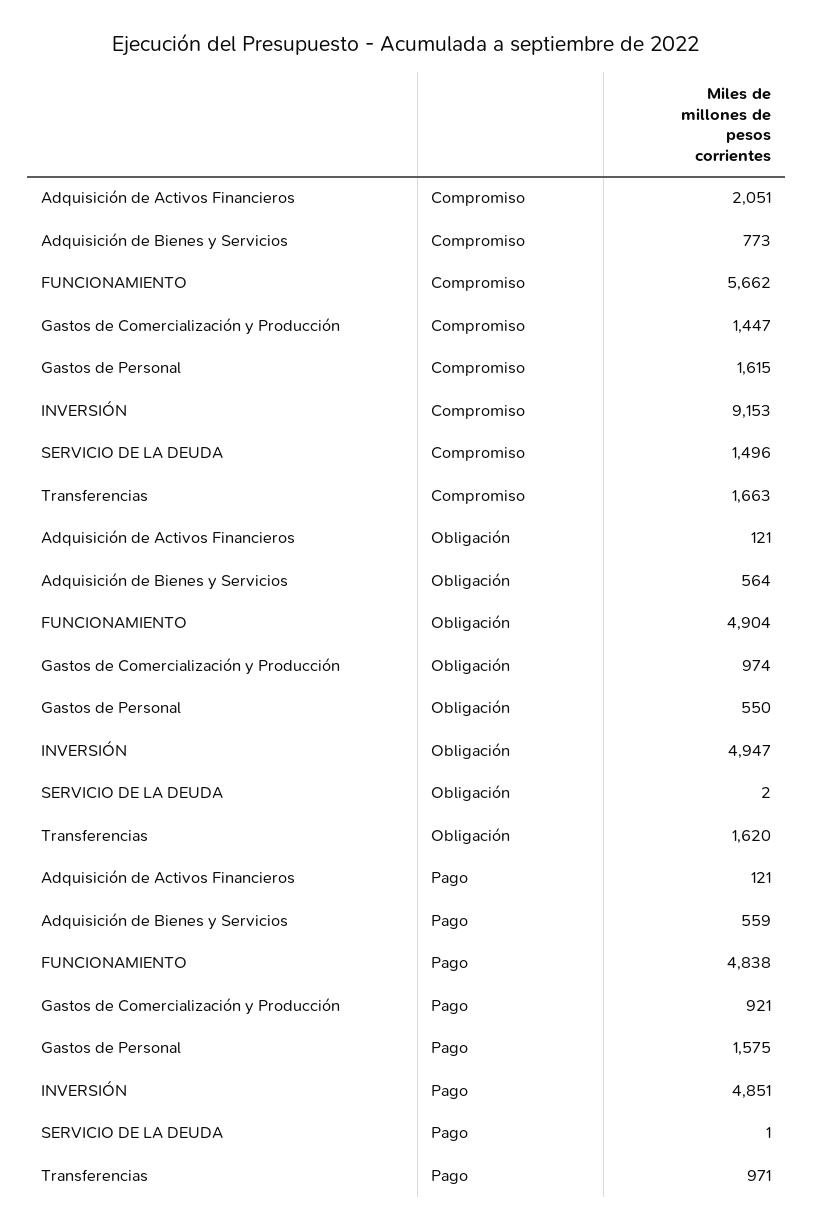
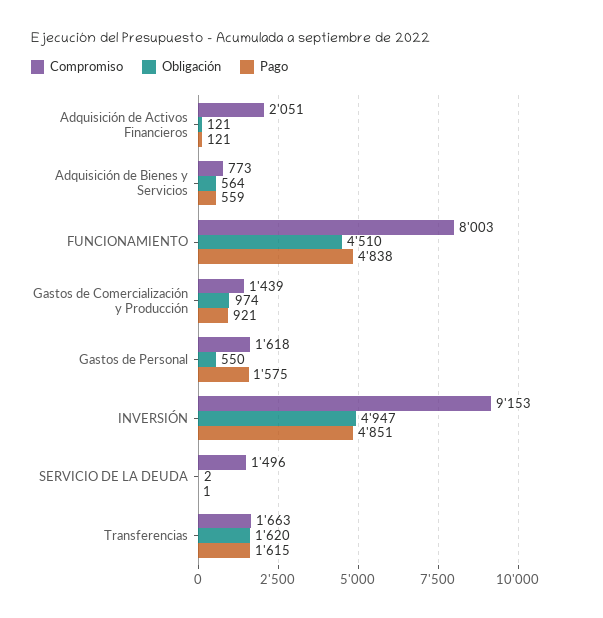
  {
    "Compromiso": {
      "Adquisición de Activos Financieros": 2051,
      "Adquisición de Bienes y Servicios": 773,
-     "FUNCIONAMIENTO": 5662,
+     "FUNCIONAMIENTO": 8003,
-     "Gastos de Comercialización y Producción": 1447,
+     "Gastos de Comercialización y Producción": 1439,
-     "Gastos de Personal": 1615,
+     "Gastos de Personal": 1618,
      "INVERSIÓN": 9153,
      "SERVICIO DE LA DEUDA": 1496,
      "Transferencias": 1663
    },
    "Obligación": {
      "Adquisición de Activos Financieros": 121,
      "Adquisición de Bienes y Servicios": 564,
-     "FUNCIONAMIENTO": 4904,
+     "FUNCIONAMIENTO": 4510,
      "Gastos de Comercialización y Producción": 974,
      "Gastos de Personal": 550,
      "INVERSIÓN": 4947,
      "SERVICIO DE LA DEUDA": 2,
      "Transferencias": 1620
    },
    "Pago": {
      "Adquisición de Activos Financieros": 121,
      "Adquisición de Bienes y Servicios": 559,
      "FUNCIONAMIENTO": 4838,
      "Gastos de Comercialización y Producción": 921,
      "Gastos de Personal": 1575,
      "INVERSIÓN": 4851,
      "SERVICIO DE LA DEUDA": 1,
-     "Transferencias": 971
+     "Transferencias": 1615
    }
  }

